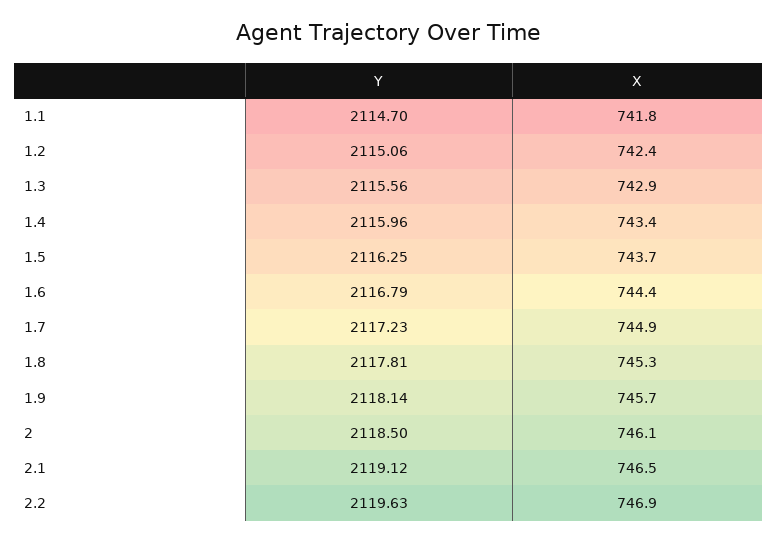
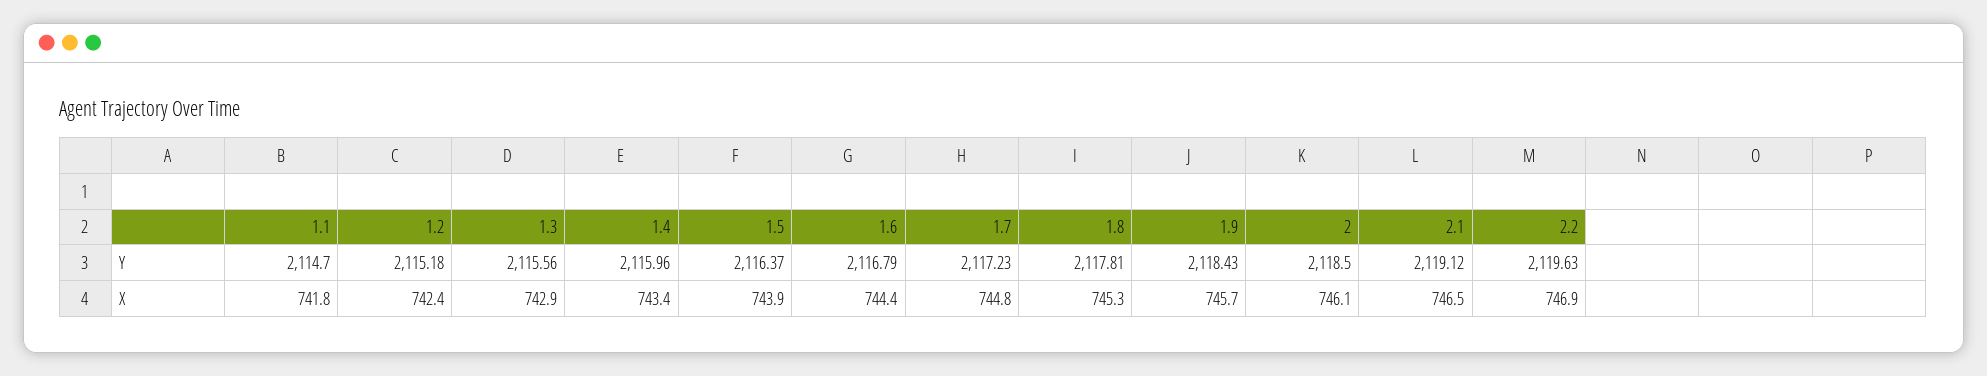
  {
    "Y": {
      "1.1": 2114.7,
-     "1.2": 2115.06,
+     "1.2": 2115.18,
      "1.3": 2115.56,
      "1.4": 2115.96,
-     "1.5": 2116.25,
+     "1.5": 2116.37,
      "1.6": 2116.79,
      "1.7": 2117.23,
      "1.8": 2117.81,
-     "1.9": 2118.14,
+     "1.9": 2118.43,
      "2": 2118.5,
      "2.1": 2119.12,
      "2.2": 2119.63
    },
    "X": {
      "1.1": 741.8,
      "1.2": 742.4,
      "1.3": 742.9,
      "1.4": 743.4,
-     "1.5": 743.7,
+     "1.5": 743.9,
      "1.6": 744.4,
-     "1.7": 744.9,
+     "1.7": 744.8,
      "1.8": 745.3,
      "1.9": 745.7,
      "2": 746.1,
      "2.1": 746.5,
      "2.2": 746.9
    }
  }

